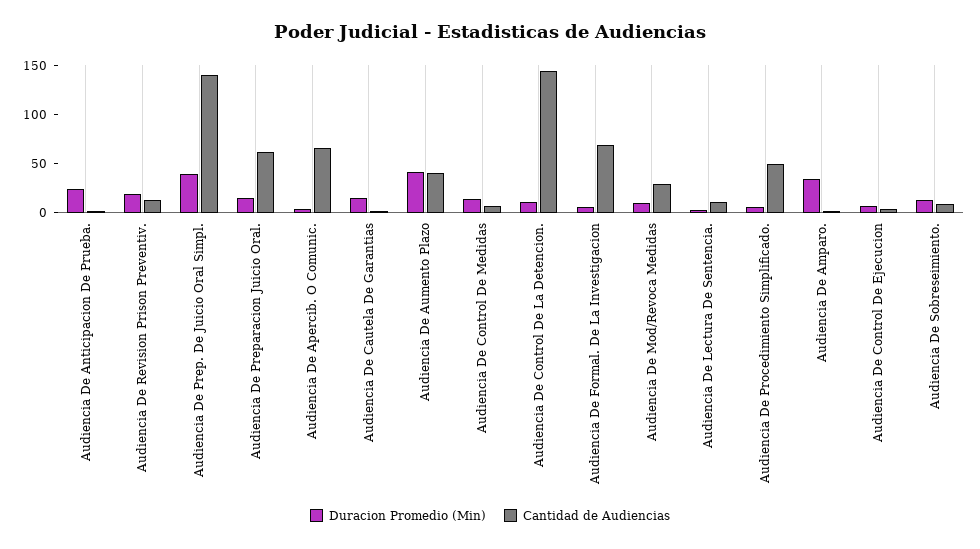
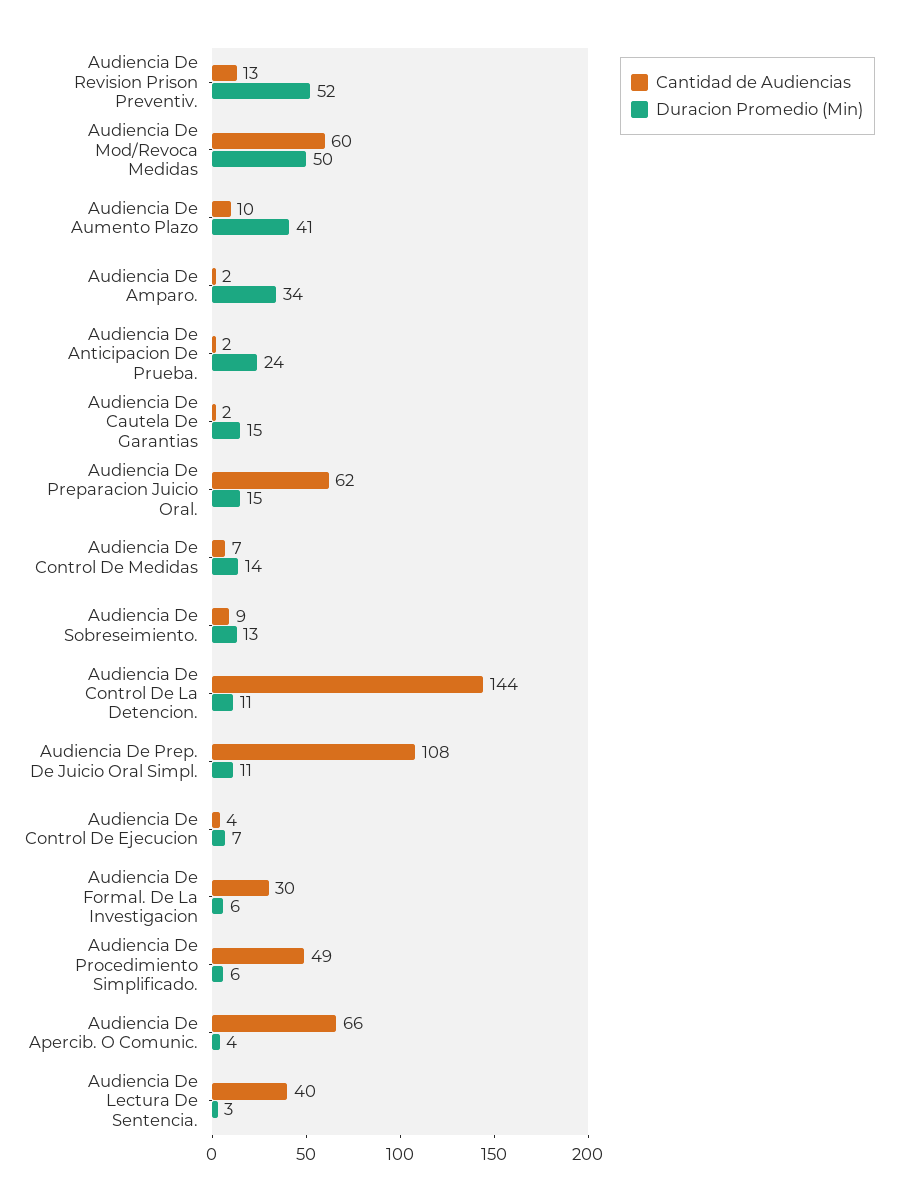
  {
    "Duracion Promedio (Min)": {
      "Audiencia De Anticipacion De Prueba.": 24,
-     "Audiencia De Revision Prison Preventiv.": 20,
+     "Audiencia De Revision Prison Preventiv.": 52,
-     "Audiencia De Prep. De Juicio Oral Simpl.": 40,
+     "Audiencia De Prep. De Juicio Oral Simpl.": 11,
      "Audiencia De Preparacion Juicio Oral.": 15,
      "Audiencia De Apercib. O Comunic.": 4,
      "Audiencia De Cautela De Garantias": 15,
      "Audiencia De Aumento Plazo": 41,
      "Audiencia De Control De Medidas": 14,
      "Audiencia De Control De La Detencion.": 11,
      "Audiencia De Formal. De La Investigacion": 6,
-     "Audiencia De Mod/Revoca Medidas": 10,
+     "Audiencia De Mod/Revoca Medidas": 50,
      "Audiencia De Lectura De Sentencia.": 3,
      "Audiencia De Procedimiento Simplificado.": 6,
      "Audiencia De Amparo.": 34,
      "Audiencia De Control De Ejecucion": 7,
      "Audiencia De Sobreseimiento.": 13
    },
    "Cantidad de Audiencias": {
      "Audiencia De Anticipacion De Prueba.": 2,
      "Audiencia De Revision Prison Preventiv.": 13,
-     "Audiencia De Prep. De Juicio Oral Simpl.": 140,
+     "Audiencia De Prep. De Juicio Oral Simpl.": 108,
      "Audiencia De Preparacion Juicio Oral.": 62,
      "Audiencia De Apercib. O Comunic.": 66,
      "Audiencia De Cautela De Garantias": 2,
-     "Audiencia De Aumento Plazo": 40,
+     "Audiencia De Aumento Plazo": 10,
      "Audiencia De Control De Medidas": 7,
      "Audiencia De Control De La Detencion.": 144,
-     "Audiencia De Formal. De La Investigacion": 70,
+     "Audiencia De Formal. De La Investigacion": 30,
-     "Audiencia De Mod/Revoca Medidas": 30,
+     "Audiencia De Mod/Revoca Medidas": 60,
-     "Audiencia De Lectura De Sentencia.": 10,
+     "Audiencia De Lectura De Sentencia.": 40,
      "Audiencia De Procedimiento Simplificado.": 49,
      "Audiencia De Amparo.": 2,
      "Audiencia De Control De Ejecucion": 4,
      "Audiencia De Sobreseimiento.": 9
    }
  }

